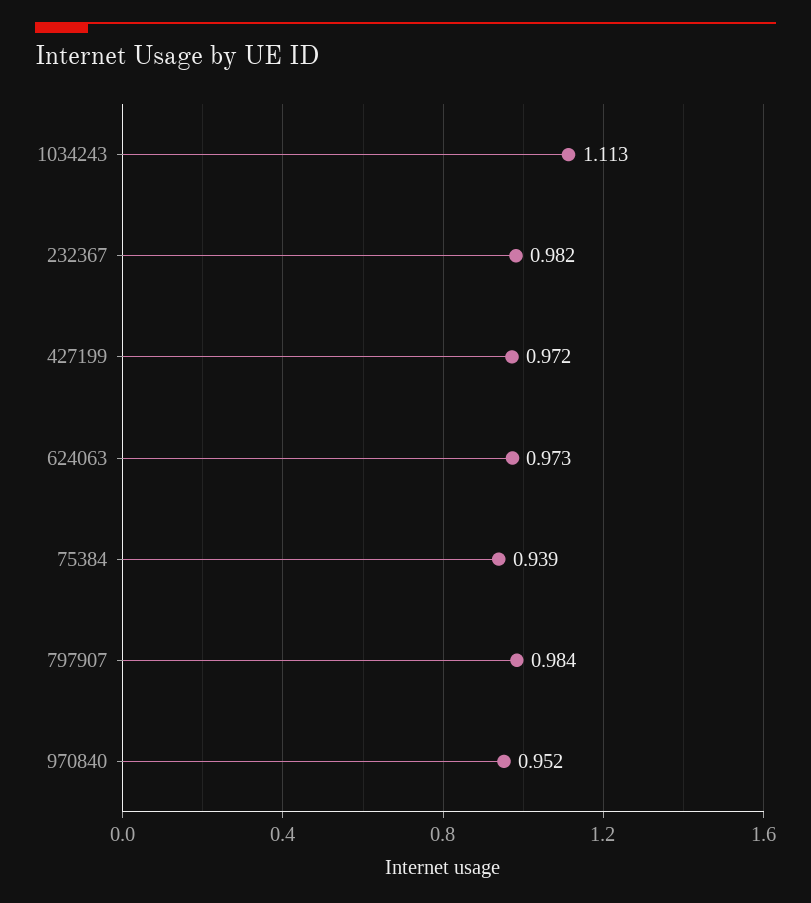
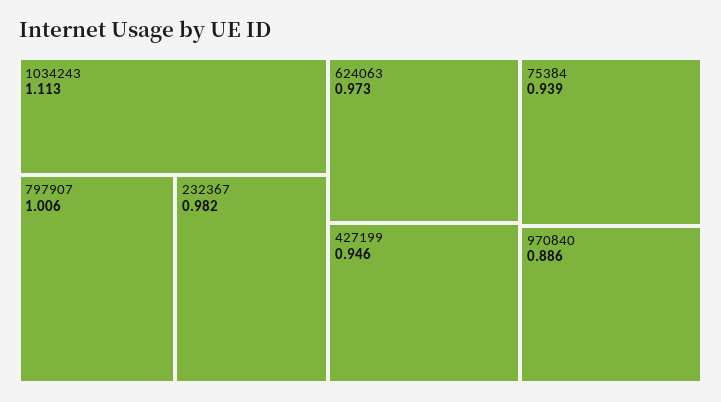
  {
    "1034243": 1.113,
    "232367": 0.982,
-   "427199": 0.972,
+   "427199": 0.946,
    "624063": 0.973,
    "75384": 0.939,
-   "797907": 0.984,
+   "797907": 1.006,
-   "970840": 0.952
+   "970840": 0.886
  }

